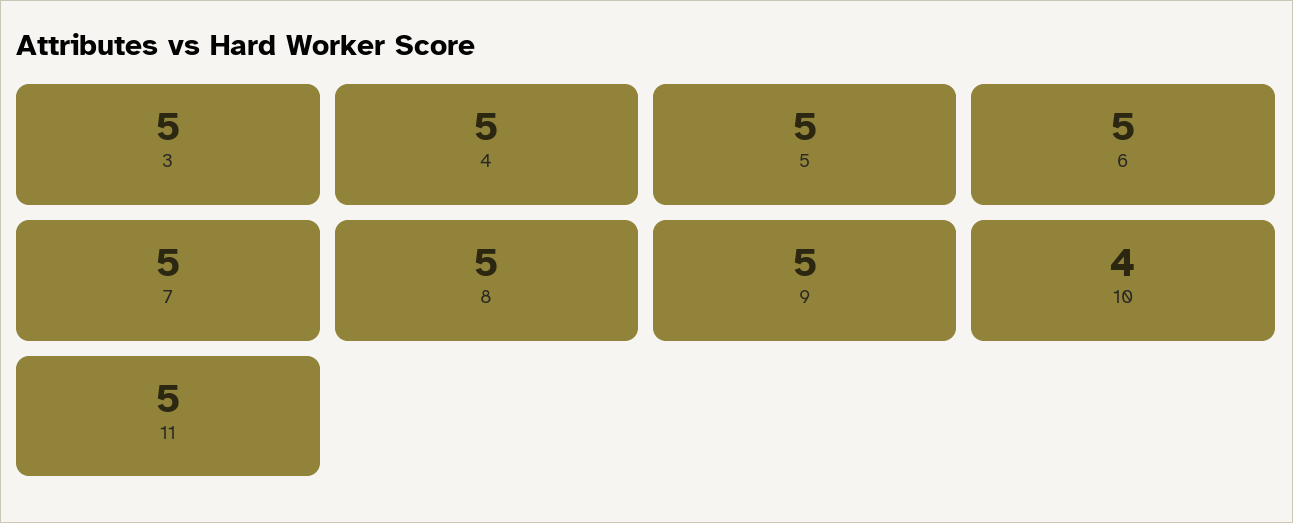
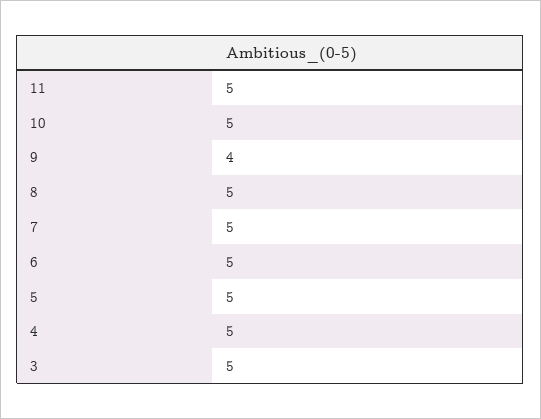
  {
    "3": 5,
    "4": 5,
    "5": 5,
    "6": 5,
    "7": 5,
    "8": 5,
-   "9": 5,
+   "9": 4,
-   "10": 4,
+   "10": 5,
    "11": 5
  }

